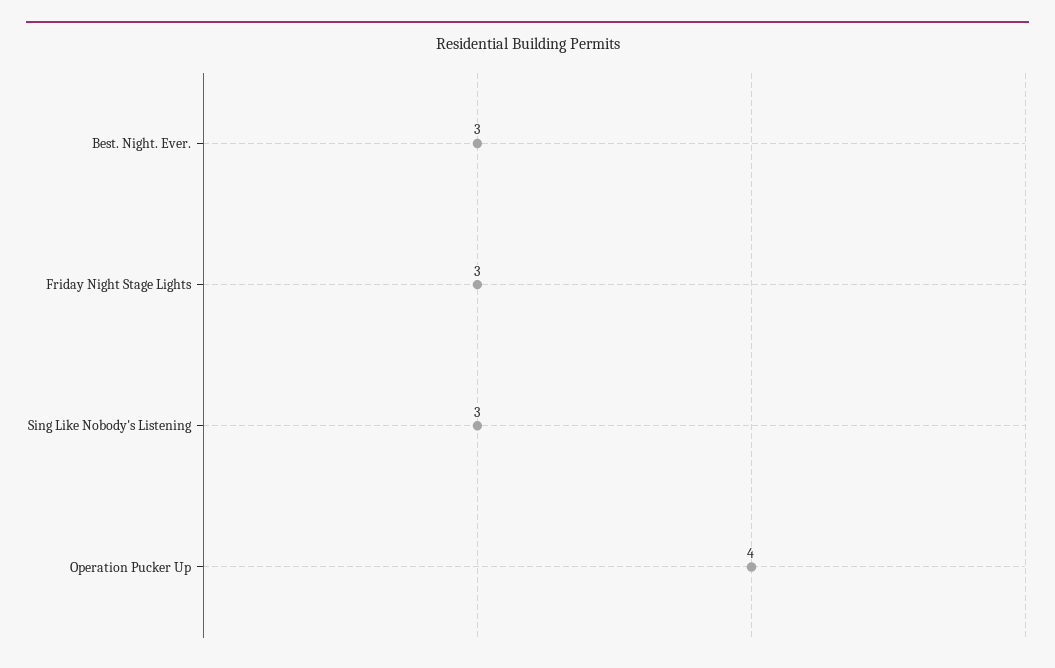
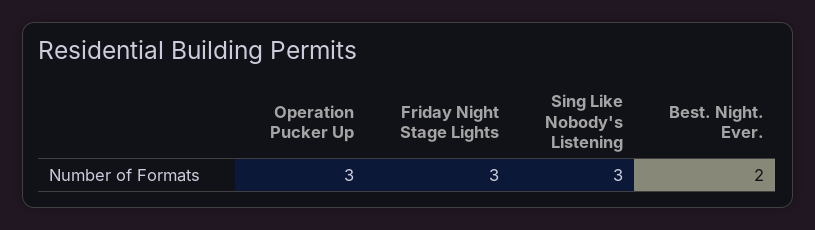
  {
-   "Best. Night. Ever.": 3,
+   "Best. Night. Ever.": 2,
    "Friday Night Stage Lights": 3,
    "Sing Like Nobody's Listening": 3,
-   "Operation Pucker Up": 4
+   "Operation Pucker Up": 3
  }

